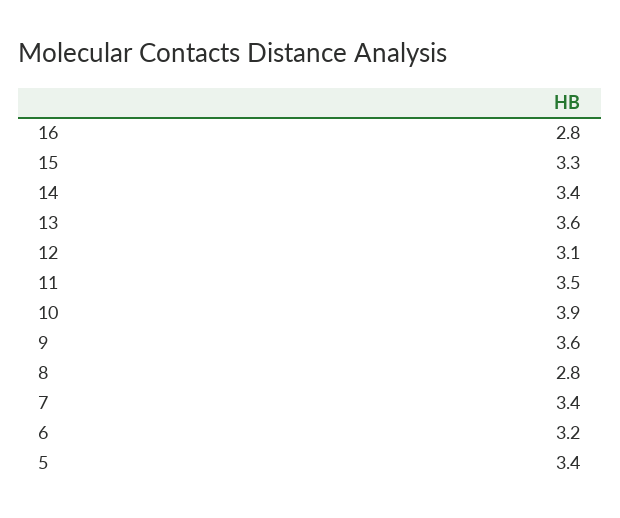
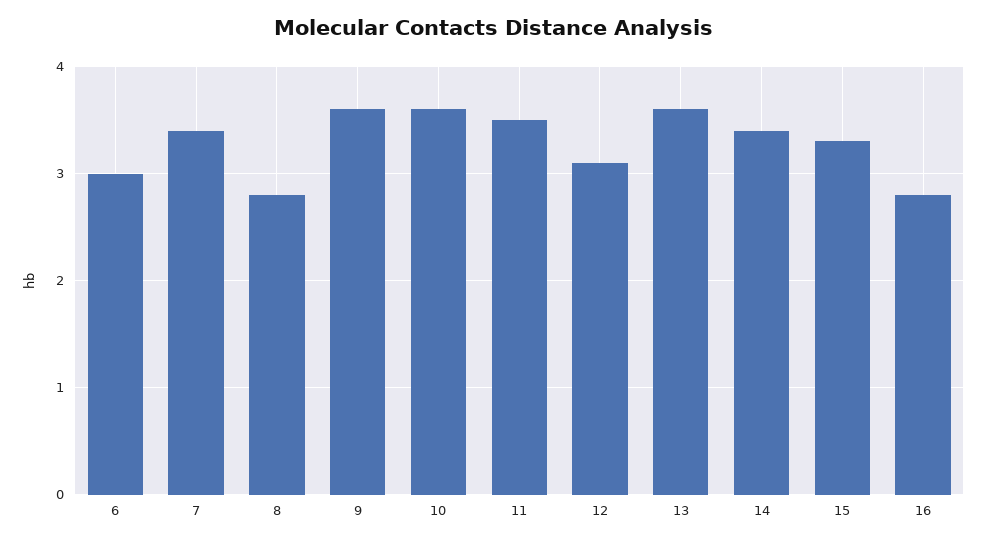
  {
    "16": 2.8,
    "15": 3.3,
    "14": 3.4,
    "13": 3.6,
    "12": 3.1,
    "11": 3.5,
-   "10": 3.9,
+   "10": 3.6,
    "9": 3.6,
    "8": 2.8,
    "7": 3.4,
-   "6": 3.2,
+   "6": 3
-   "5": 3.4
  }

